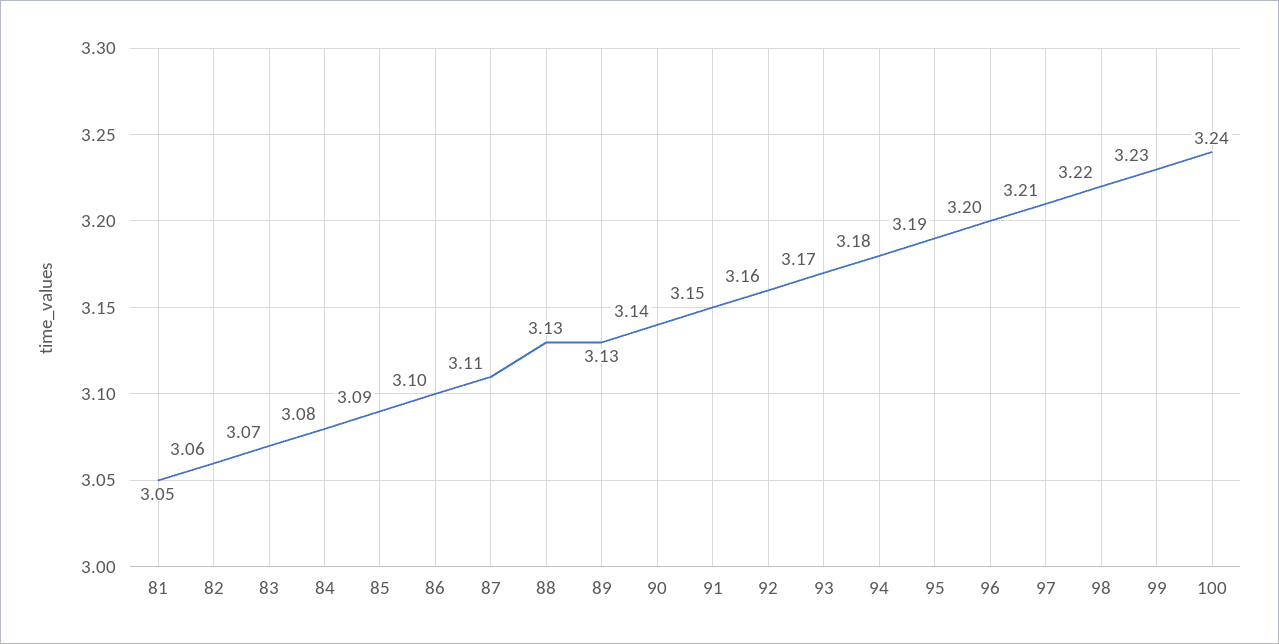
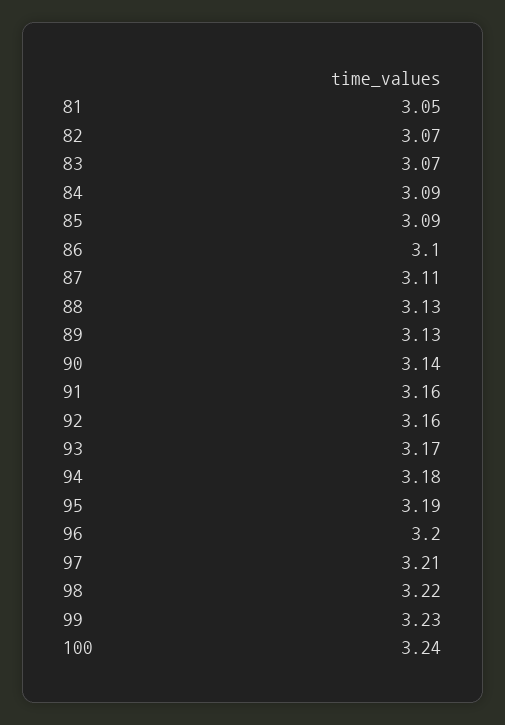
  {
    "81": 3.05,
-   "82": 3.06,
+   "82": 3.07,
    "83": 3.07,
-   "84": 3.08,
+   "84": 3.09,
    "85": 3.09,
    "86": 3.1,
    "87": 3.11,
    "88": 3.13,
    "89": 3.13,
    "90": 3.14,
-   "91": 3.15,
+   "91": 3.16,
    "92": 3.16,
    "93": 3.17,
    "94": 3.18,
    "95": 3.19,
    "96": 3.2,
    "97": 3.21,
    "98": 3.22,
    "99": 3.23,
    "100": 3.24
  }

